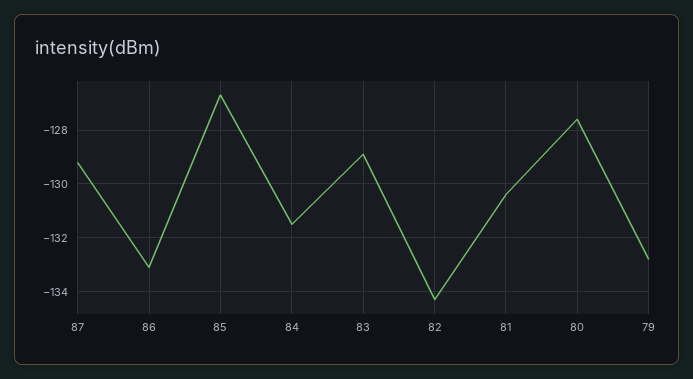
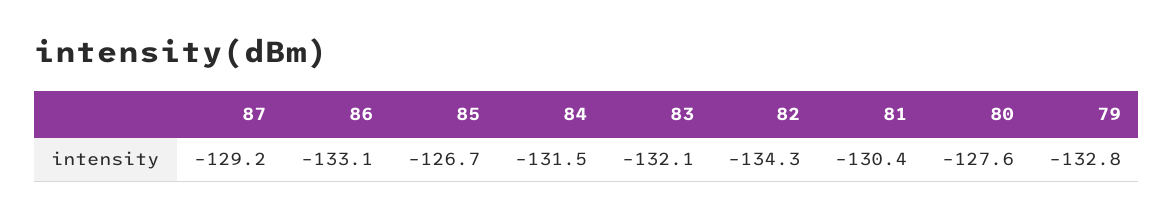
  {
    "87": -129.2,
    "86": -133.1,
    "85": -126.7,
    "84": -131.5,
-   "83": -129,
+   "83": -132.1,
    "82": -134.3,
    "81": -130.4,
    "80": -127.6,
    "79": -132.8
  }

